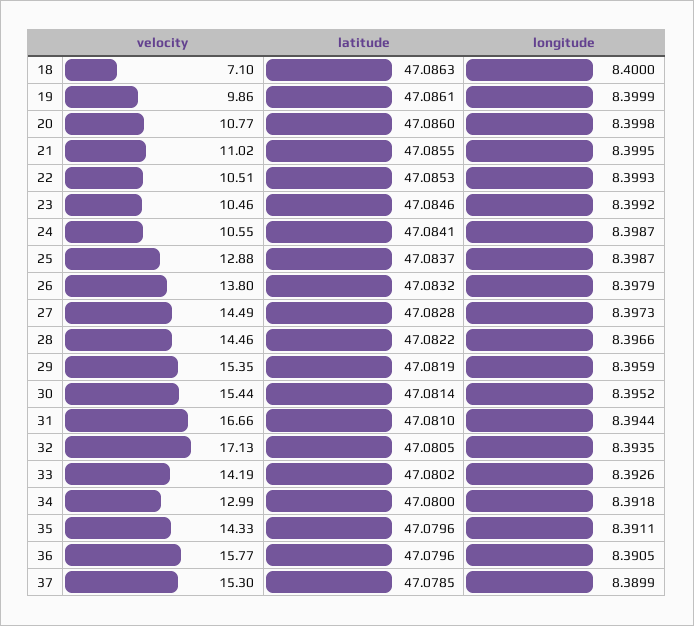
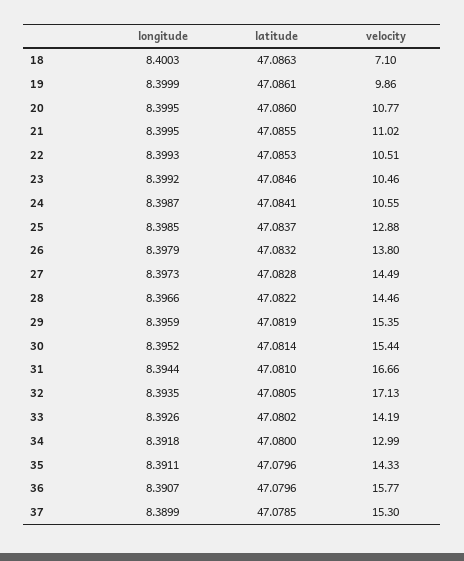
  {
    "velocity": {
      "18": 7.1,
      "19": 9.86,
      "20": 10.77,
      "21": 11.02,
      "22": 10.51,
      "23": 10.46,
      "24": 10.55,
      "25": 12.88,
      "26": 13.8,
      "27": 14.49,
      "28": 14.46,
      "29": 15.35,
      "30": 15.44,
      "31": 16.66,
      "32": 17.13,
      "33": 14.19,
      "34": 12.99,
      "35": 14.33,
      "36": 15.77,
      "37": 15.3
    },
    "latitude": {
      "18": 47.0863,
      "19": 47.0861,
      "20": 47.086,
      "21": 47.0855,
      "22": 47.0853,
      "23": 47.0846,
      "24": 47.0841,
      "25": 47.0837,
      "26": 47.0832,
      "27": 47.0828,
      "28": 47.0822,
      "29": 47.0819,
      "30": 47.0814,
      "31": 47.081,
      "32": 47.0805,
      "33": 47.0802,
      "34": 47.08,
      "35": 47.0796,
      "36": 47.0796,
      "37": 47.0785
    },
    "longitude": {
-     "18": 8.4,
+     "18": 8.4003,
      "19": 8.3999,
-     "20": 8.3998,
+     "20": 8.3995,
      "21": 8.3995,
      "22": 8.3993,
      "23": 8.3992,
      "24": 8.3987,
-     "25": 8.3987,
+     "25": 8.3985,
      "26": 8.3979,
      "27": 8.3973,
      "28": 8.3966,
      "29": 8.3959,
      "30": 8.3952,
      "31": 8.3944,
      "32": 8.3935,
      "33": 8.3926,
      "34": 8.3918,
      "35": 8.3911,
-     "36": 8.3905,
+     "36": 8.3907,
      "37": 8.3899
    }
  }

